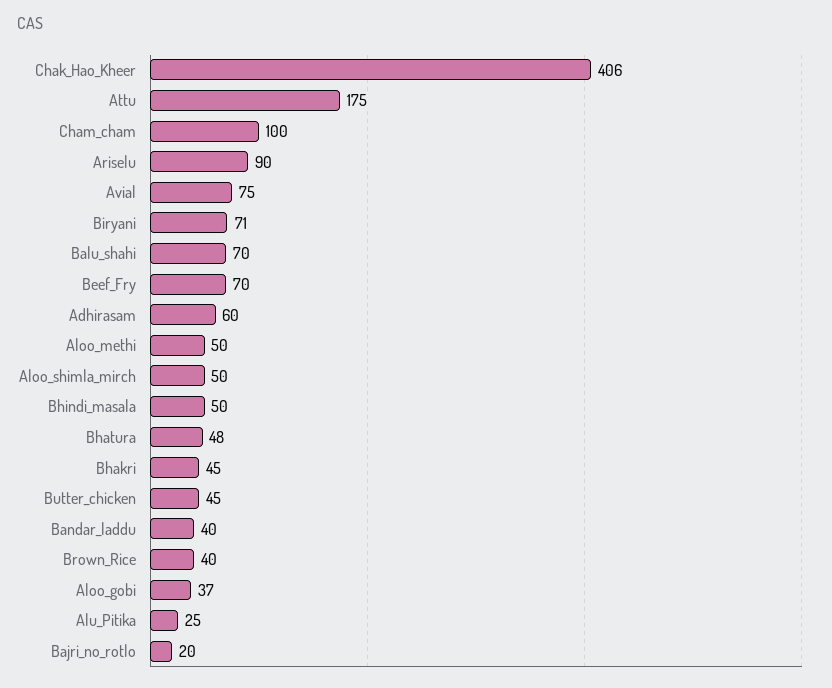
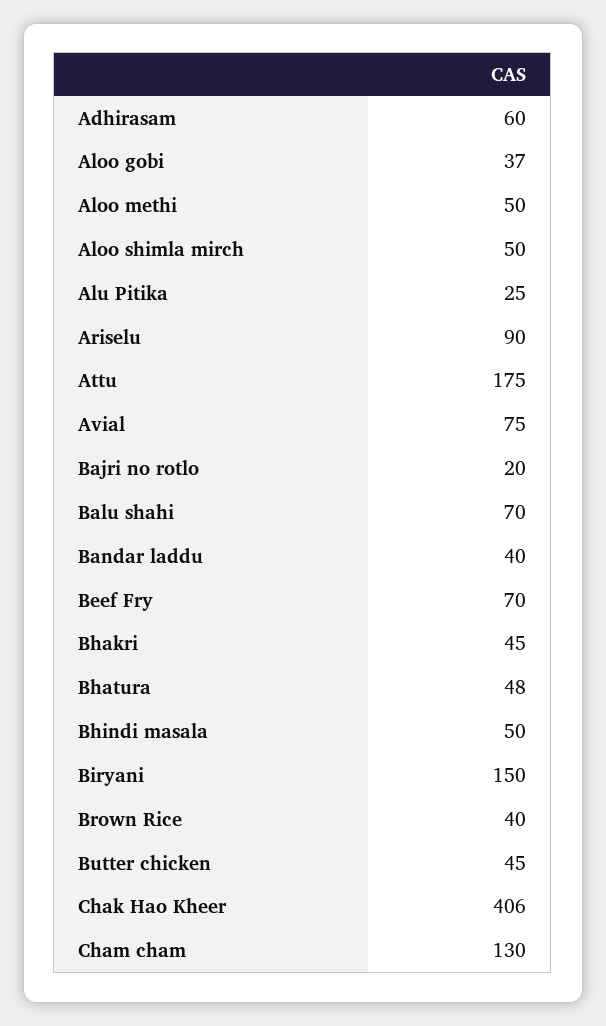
  {
    "Chak_Hao_Kheer": 406,
    "Attu": 175,
-   "Cham_cham": 100,
+   "Cham_cham": 130,
    "Ariselu": 90,
    "Avial": 75,
-   "Biryani": 71,
+   "Biryani": 150,
    "Balu_shahi": 70,
    "Beef_Fry": 70,
    "Adhirasam": 60,
    "Aloo_methi": 50,
    "Aloo_shimla_mirch": 50,
    "Bhindi_masala": 50,
    "Bhatura": 48,
    "Bhakri": 45,
    "Butter_chicken": 45,
    "Bandar_laddu": 40,
    "Brown_Rice": 40,
    "Aloo_gobi": 37,
    "Alu_Pitika": 25,
    "Bajri_no_rotlo": 20
  }

